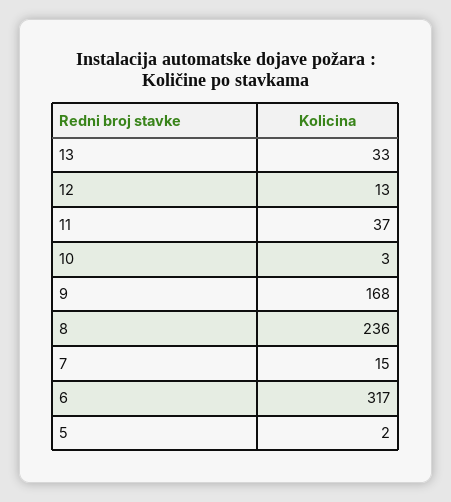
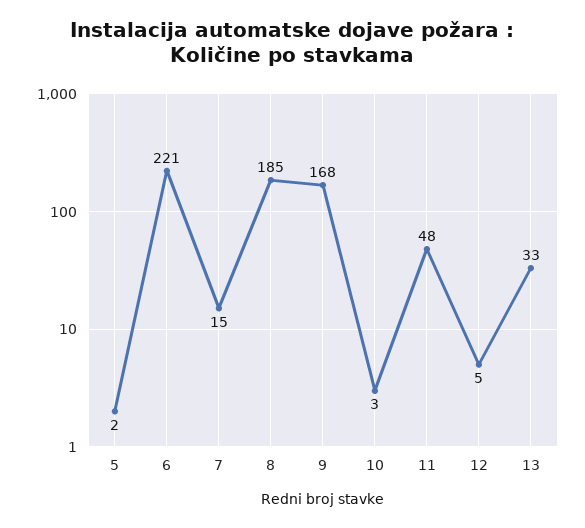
  {
    "13": 33,
-   "12": 13,
+   "12": 5,
-   "11": 37,
+   "11": 48,
    "10": 3,
    "9": 168,
-   "8": 236,
+   "8": 185,
    "7": 15,
-   "6": 317,
+   "6": 221,
    "5": 2
  }

